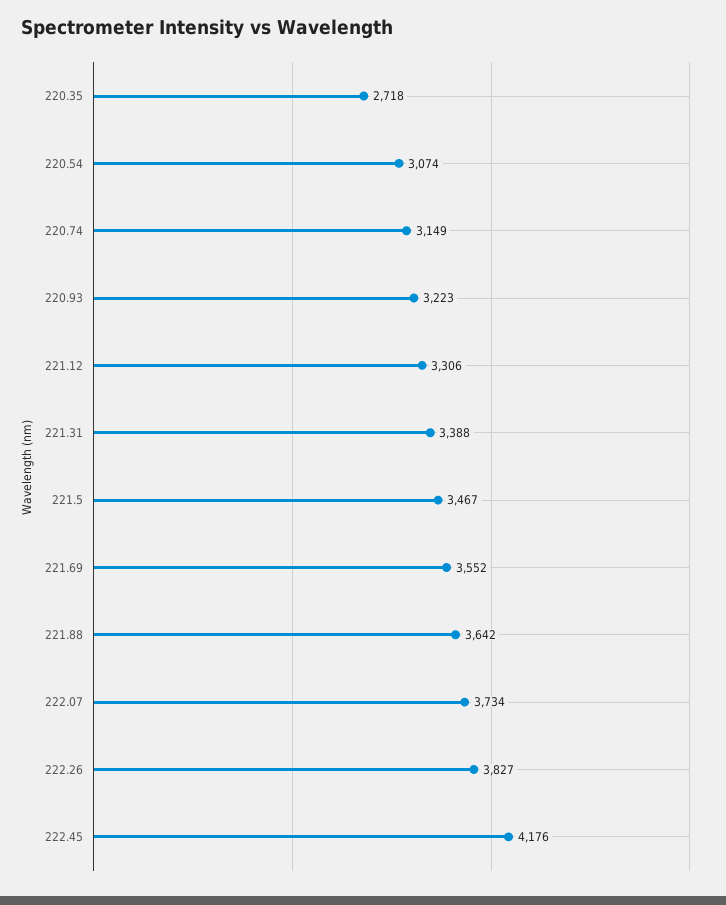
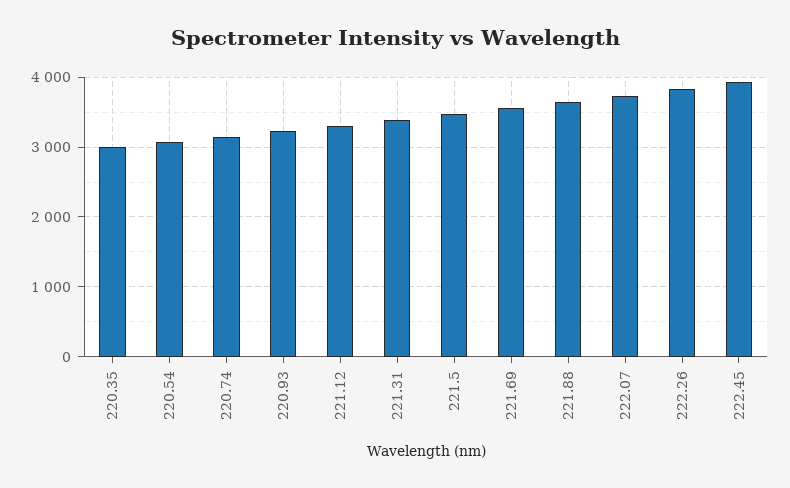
  {
-   "220.35": 2718,
+   "220.35": 3000,
    "220.54": 3074,
    "220.74": 3149,
    "220.93": 3223,
    "221.12": 3306,
    "221.31": 3388,
    "221.5": 3467,
    "221.69": 3552,
    "221.88": 3642,
    "222.07": 3734,
    "222.26": 3827,
-   "222.45": 4176
+   "222.45": 3900
  }

